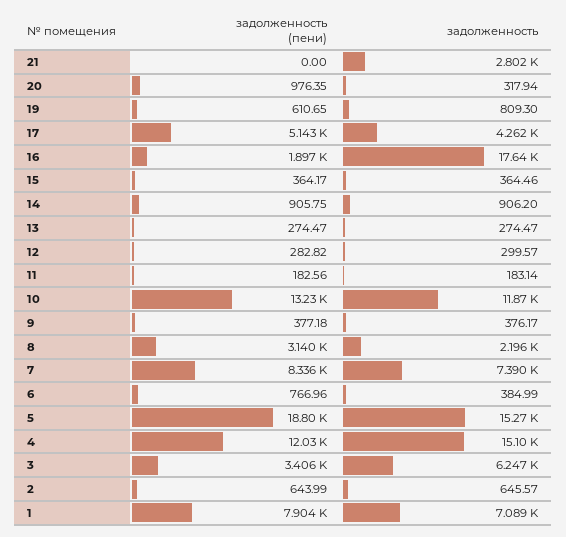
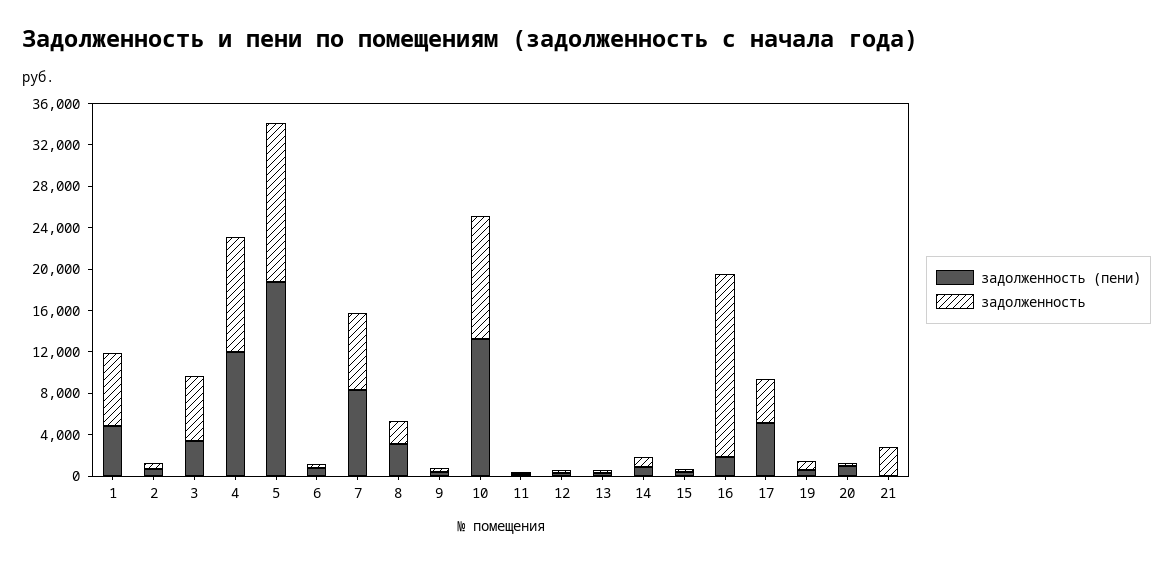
  {
    "задолженность (пени)": {
      "21": 0,
      "20": 976.35,
      "19": 610.65,
      "17": 5143,
      "16": 1897,
      "15": 364.17,
      "14": 905.75,
      "13": 274.47,
      "12": 282.82,
      "11": 182.56,
      "10": 13230,
      "9": 377.18,
      "8": 3140,
      "7": 8336,
      "6": 766.96,
      "5": 18800,
      "4": 12030,
      "3": 3406,
      "2": 643.99,
-     "1": 7904
+     "1": 5000
    },
    "задолженность": {
      "21": 2802,
      "20": 317.94,
      "19": 809.3,
      "17": 4262,
      "16": 17640,
      "15": 364.46,
      "14": 906.2,
      "13": 274.47,
      "12": 299.57,
      "11": 183.14,
      "10": 11870,
      "9": 376.17,
      "8": 2196,
      "7": 7390,
      "6": 384.99,
      "5": 15270,
-     "4": 15100,
+     "4": 11000,
      "3": 6247,
      "2": 645.57,
      "1": 7089
    }
  }

